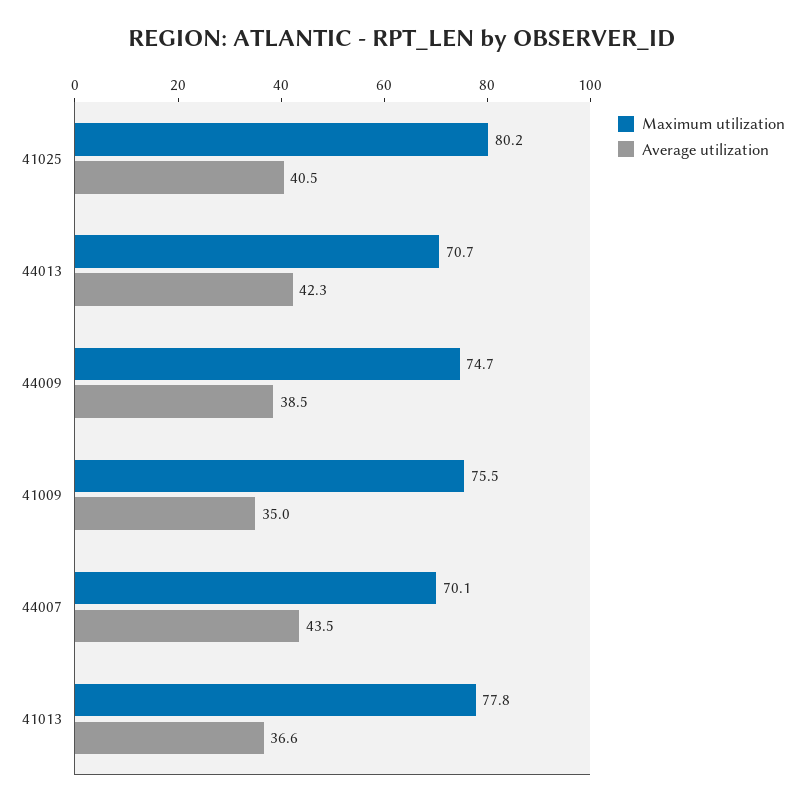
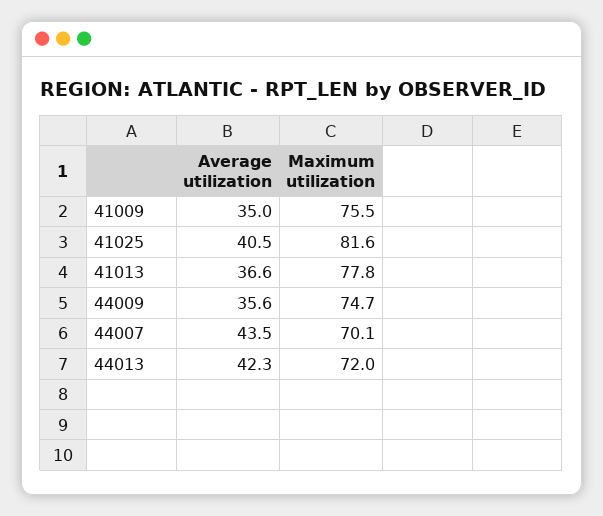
  {
    "Maximum utilization": {
-     "41025": 80.2,
+     "41025": 81.6,
-     "44013": 70.7,
+     "44013": 72,
      "44009": 74.7,
      "41009": 75.5,
      "44007": 70.1,
      "41013": 77.8
    },
    "Average utilization": {
      "41025": 40.5,
      "44013": 42.3,
-     "44009": 38.5,
+     "44009": 35.6,
      "41009": 35,
      "44007": 43.5,
      "41013": 36.6
    }
  }

